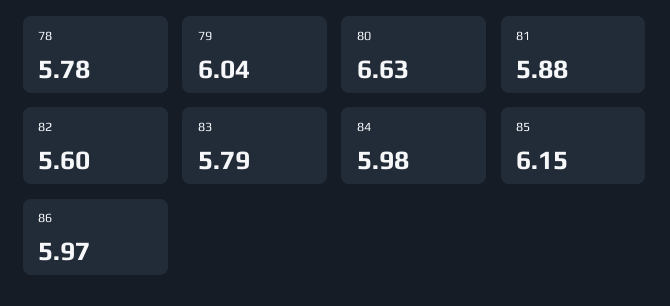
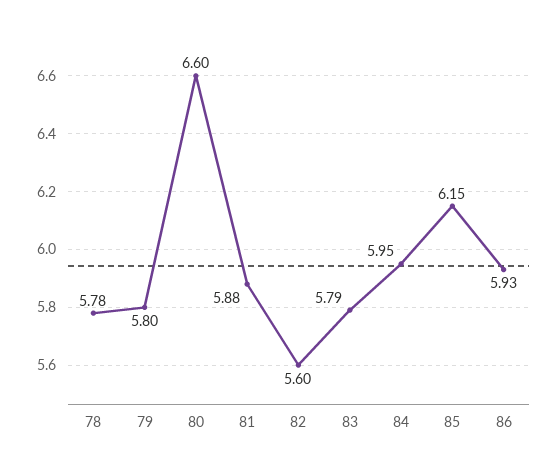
  {
    "78": 5.78,
-   "79": 6.04,
+   "79": 5.8,
-   "80": 6.63,
+   "80": 6.6,
    "81": 5.88,
    "82": 5.6,
    "83": 5.79,
-   "84": 5.98,
+   "84": 5.95,
    "85": 6.15,
-   "86": 5.97
+   "86": 5.93
  }

